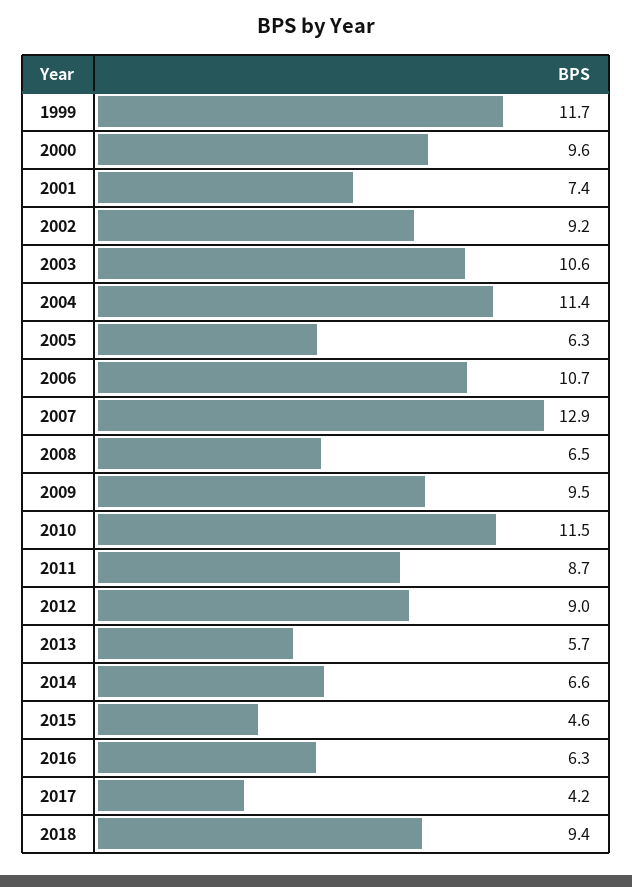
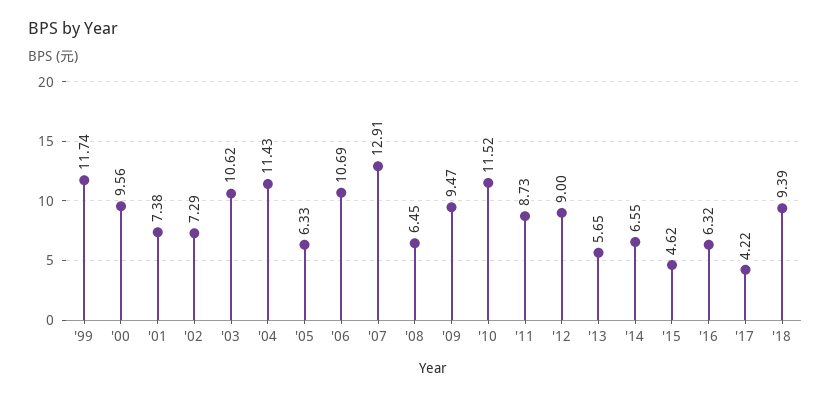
  {
    "1999": 11.74,
    "2000": 9.56,
    "2001": 7.38,
-   "2002": 9.2,
+   "2002": 7.29,
    "2003": 10.62,
    "2004": 11.43,
    "2005": 6.33,
    "2006": 10.69,
    "2007": 12.91,
    "2008": 6.45,
    "2009": 9.47,
    "2010": 11.52,
    "2011": 8.73,
    "2012": 9,
    "2013": 5.65,
    "2014": 6.55,
    "2015": 4.62,
    "2016": 6.32,
    "2017": 4.22,
    "2018": 9.39
  }

